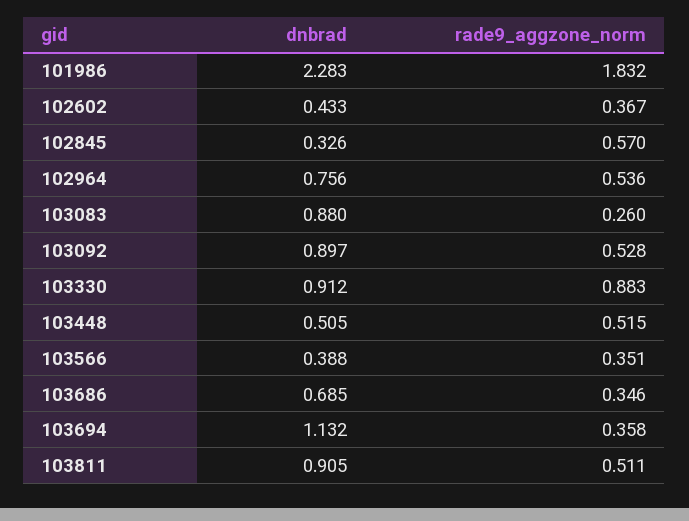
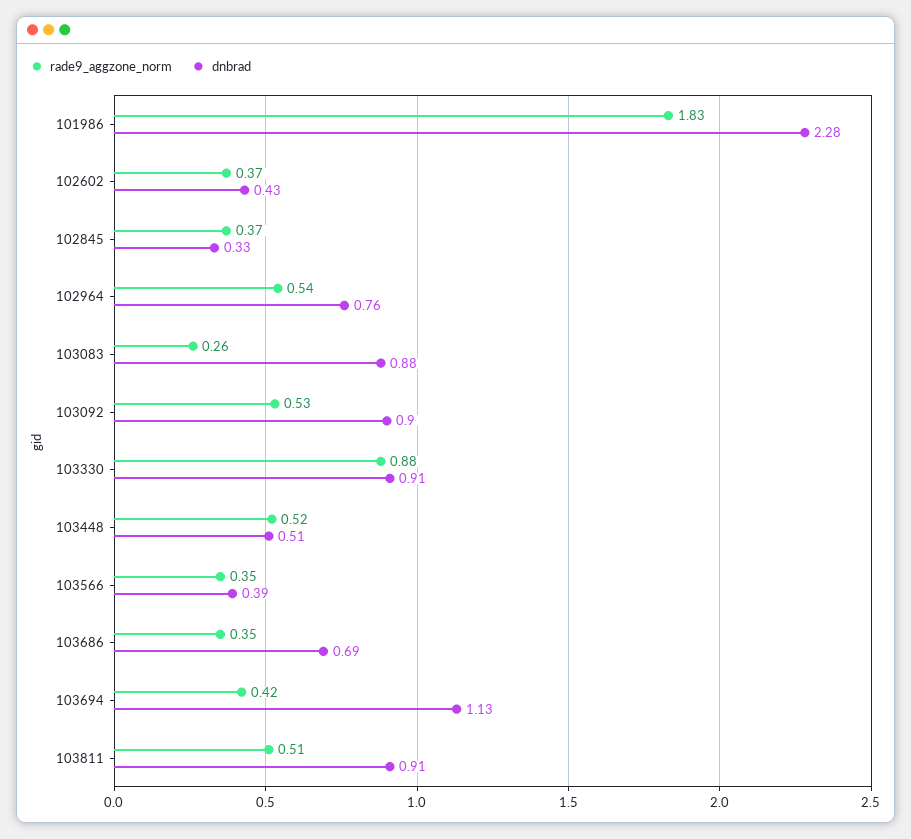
  {
    "dnbrad": {
      "101986": 2.283,
      "102602": 0.433,
      "102845": 0.326,
      "102964": 0.756,
      "103083": 0.88,
      "103092": 0.897,
      "103330": 0.912,
      "103448": 0.505,
      "103566": 0.388,
      "103686": 0.685,
      "103694": 1.132,
      "103811": 0.905
    },
    "rade9_aggzone_norm": {
      "101986": 1.832,
      "102602": 0.367,
-     "102845": 0.57,
+     "102845": 0.37,
      "102964": 0.536,
      "103083": 0.26,
      "103092": 0.528,
      "103330": 0.883,
      "103448": 0.515,
      "103566": 0.351,
      "103686": 0.346,
-     "103694": 0.358,
+     "103694": 0.42,
      "103811": 0.511
    }
  }

